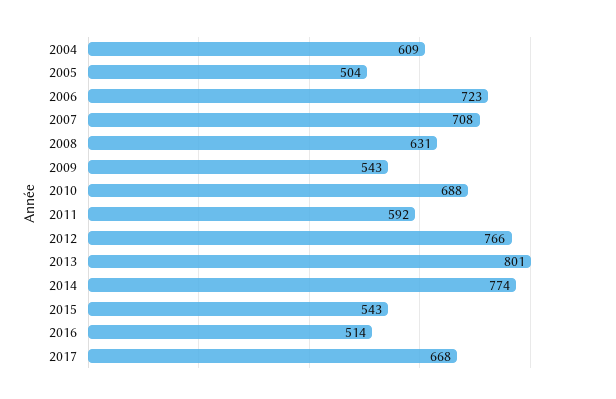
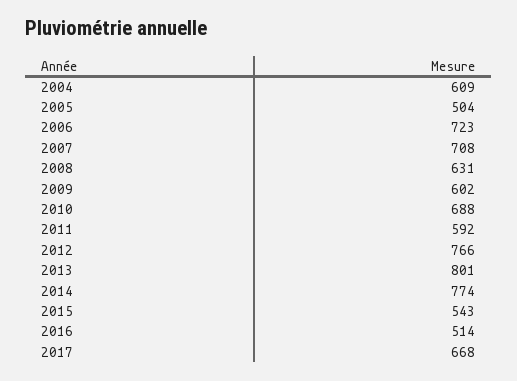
  {
    "2004": 609,
    "2005": 504,
    "2006": 723,
    "2007": 708,
    "2008": 631,
-   "2009": 543,
+   "2009": 602,
    "2010": 688,
    "2011": 592,
    "2012": 766,
    "2013": 801,
    "2014": 774,
    "2015": 543,
    "2016": 514,
    "2017": 668
  }

